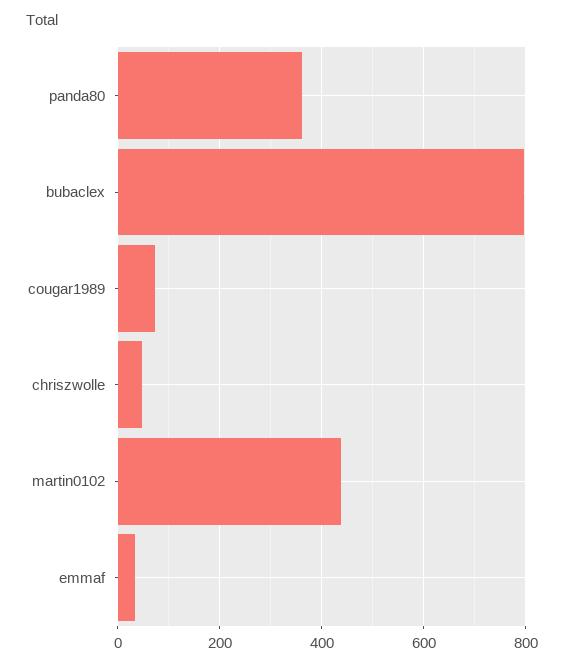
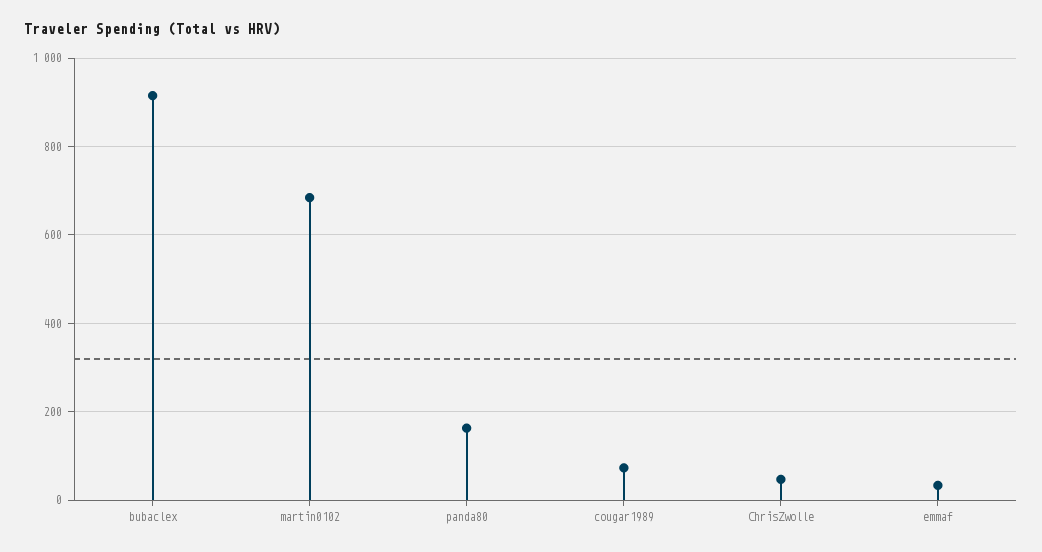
  {
-   "panda80": 360,
+   "panda80": 160,
-   "bubaclex": 800,
+   "bubaclex": 920,
    "cougar1989": 80,
    "chriszwolle": 40,
-   "martin0102": 440,
+   "martin0102": 680,
    "emmaf": 40
  }

